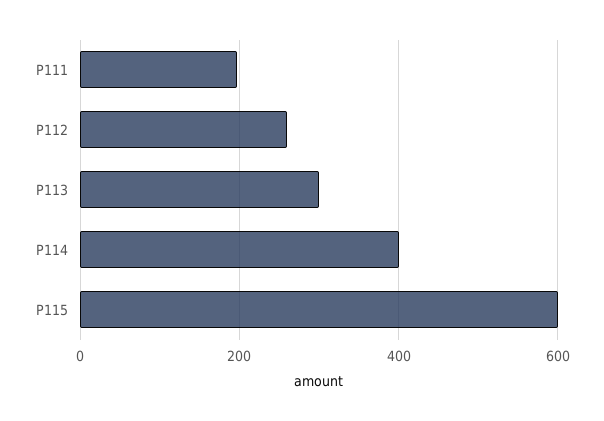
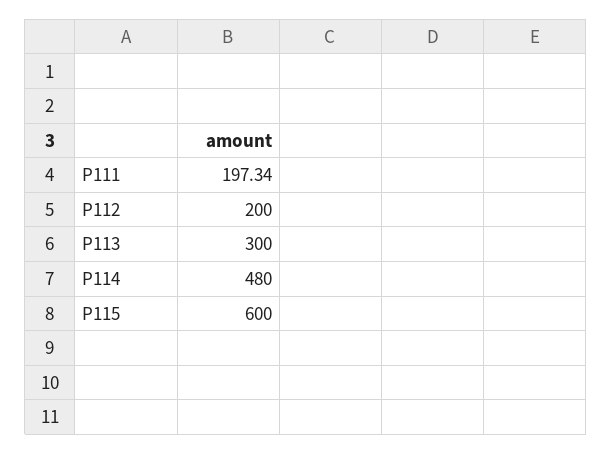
  {
    "P111": 197.34,
-   "P112": 260,
+   "P112": 200,
    "P113": 300,
-   "P114": 400,
+   "P114": 480,
    "P115": 600
  }

